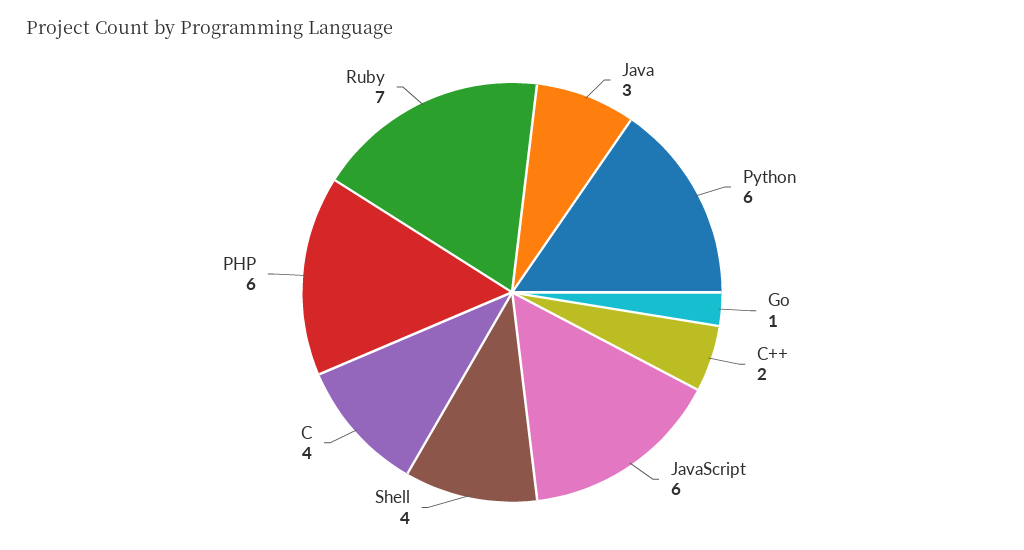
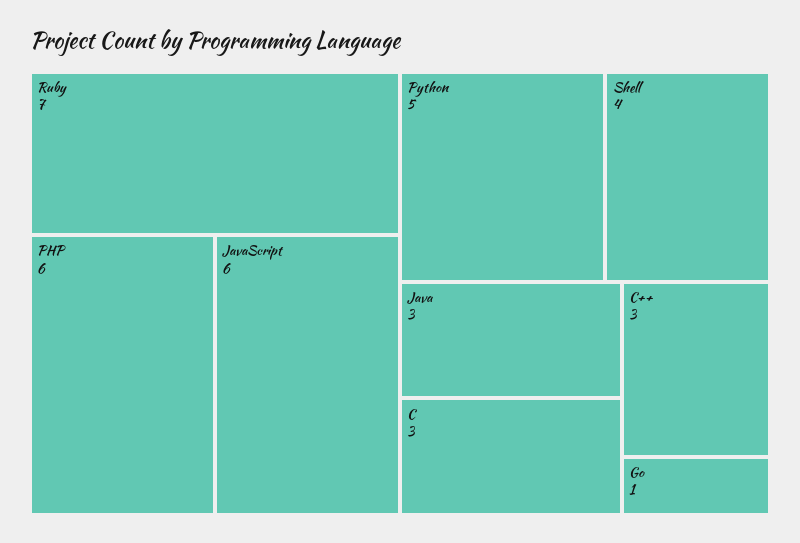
  {
    "Java": 3,
-   "Python": 6,
+   "Python": 5,
    "Go": 1,
-   "C++": 2,
+   "C++": 3,
    "JavaScript": 6,
    "Shell": 4,
-   "C": 4,
+   "C": 3,
    "PHP": 6,
    "Ruby": 7
  }

